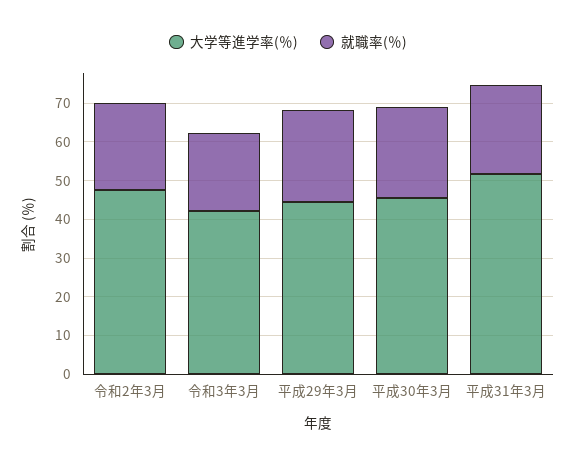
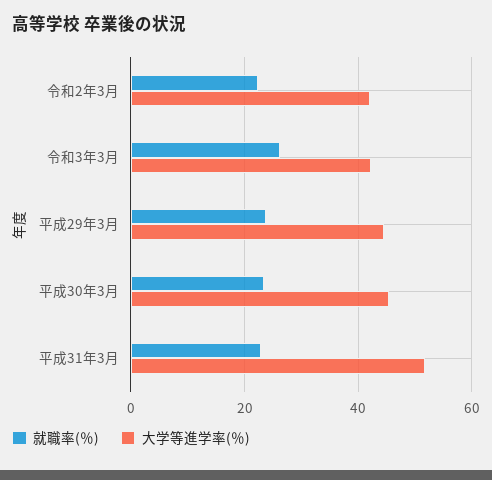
  {
    "大学等進学率(％)": {
-     "令和2年3月": 47.5,
+     "令和2年3月": 42,
      "令和3年3月": 42,
      "平成29年3月": 44,
      "平成30年3月": 46,
      "平成31年3月": 52
    },
    "就職率(％)": {
      "令和2年3月": 22,
-     "令和3年3月": 20,
+     "令和3年3月": 26,
      "平成29年3月": 24,
      "平成30年3月": 24,
      "平成31年3月": 22
    }
  }

